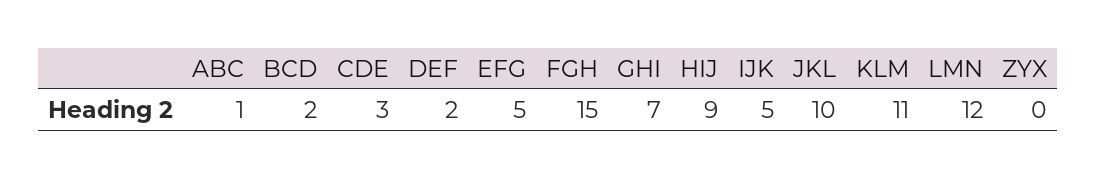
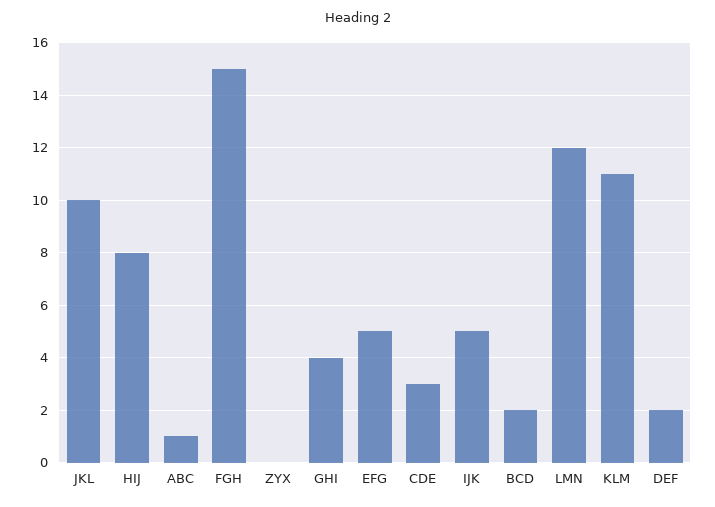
  {
    "ABC": 1,
    "BCD": 2,
    "CDE": 3,
    "DEF": 2,
    "EFG": 5,
    "FGH": 15,
-   "GHI": 7,
+   "GHI": 4,
-   "HIJ": 9,
+   "HIJ": 8,
    "IJK": 5,
    "JKL": 10,
    "KLM": 11,
    "LMN": 12,
    "ZYX": 0
  }

